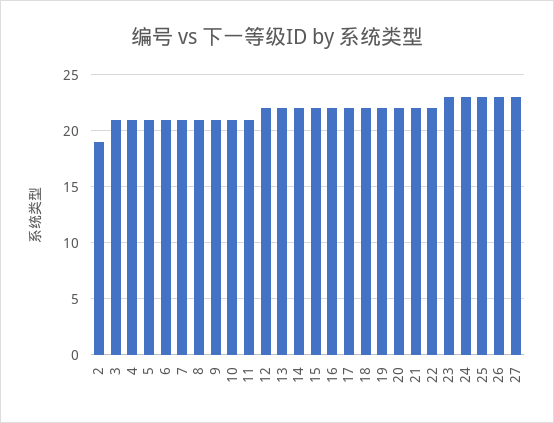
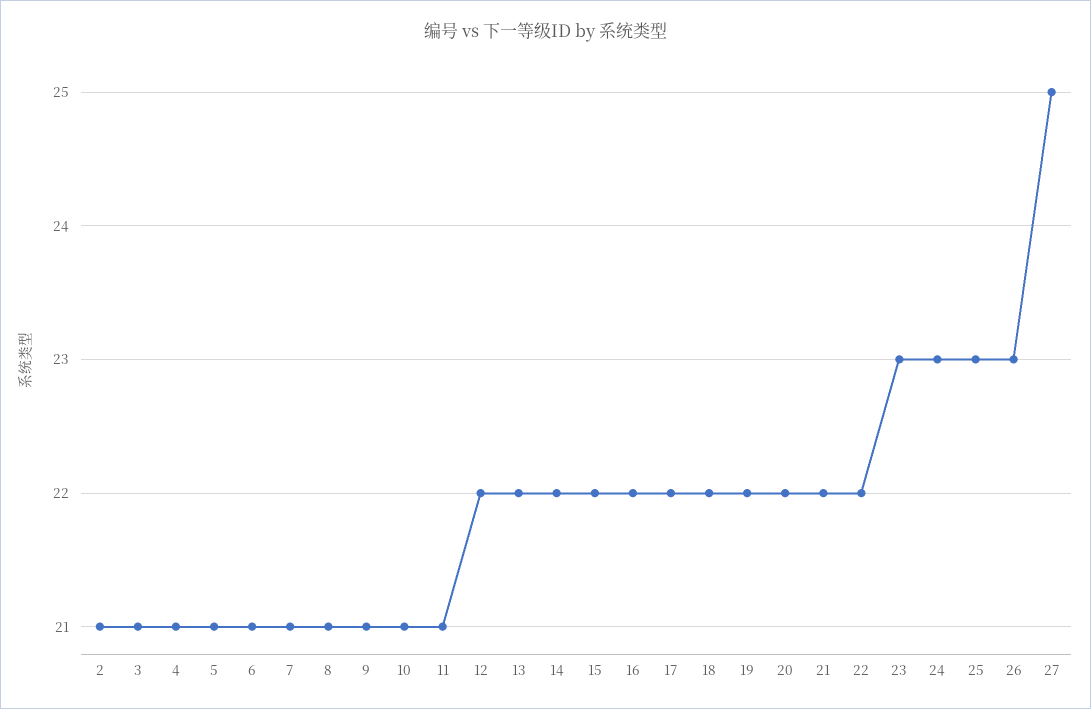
  {
-   "2": 19,
+   "2": 21,
    "3": 21,
    "4": 21,
    "5": 21,
    "6": 21,
    "7": 21,
    "8": 21,
    "9": 21,
    "10": 21,
    "11": 21,
    "12": 22,
    "13": 22,
    "14": 22,
    "15": 22,
    "16": 22,
    "17": 22,
    "18": 22,
    "19": 22,
    "20": 22,
    "21": 22,
    "22": 22,
    "23": 23,
    "24": 23,
    "25": 23,
    "26": 23,
-   "27": 23
+   "27": 25
  }

